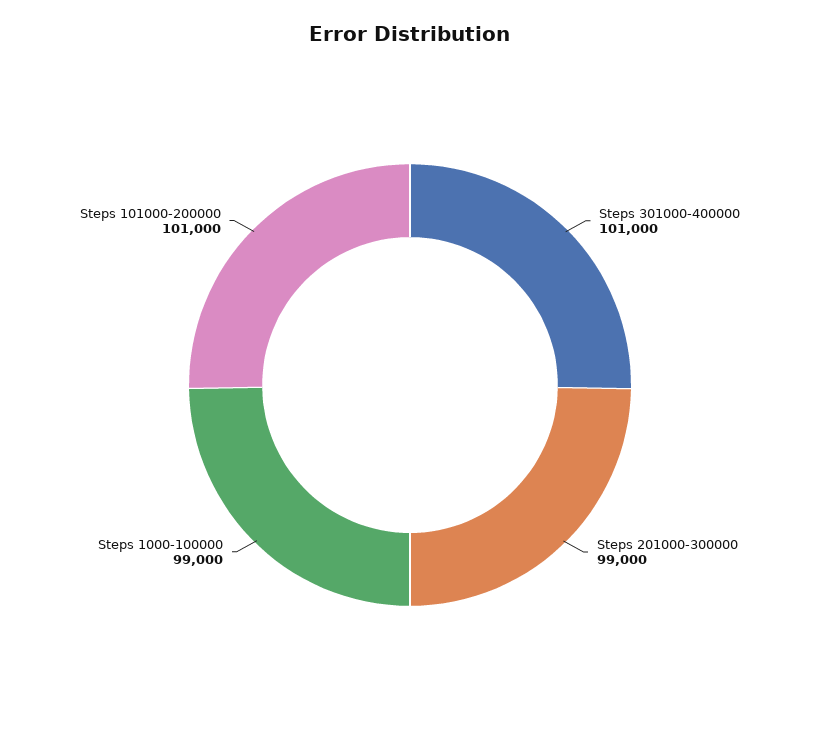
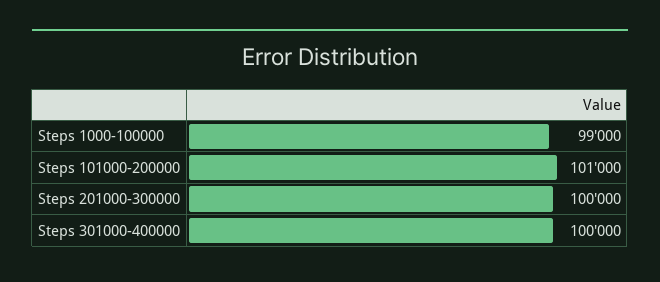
  {
-   "Steps 301000-400000": 101000,
+   "Steps 301000-400000": 100000,
-   "Steps 201000-300000": 99000,
+   "Steps 201000-300000": 100000,
    "Steps 1000-100000": 99000,
    "Steps 101000-200000": 101000
  }

